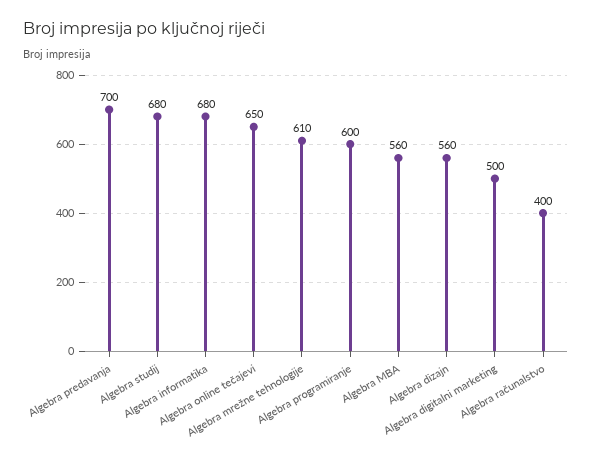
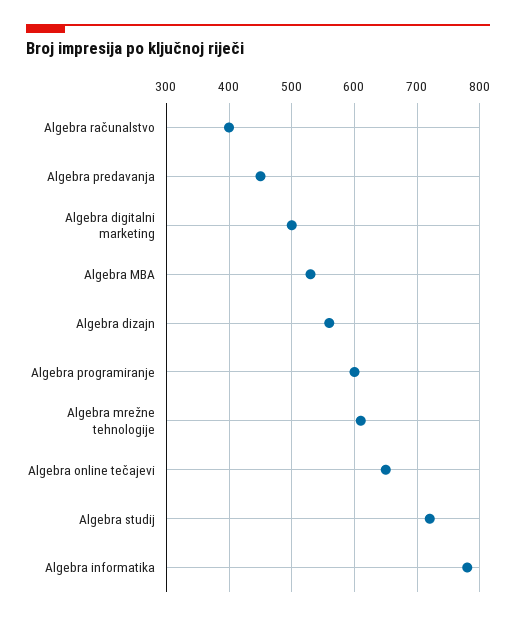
  {
-   "Algebra predavanja": 700,
+   "Algebra predavanja": 450,
-   "Algebra studij": 680,
+   "Algebra studij": 720,
-   "Algebra informatika": 680,
+   "Algebra informatika": 780,
    "Algebra online tečajevi": 650,
    "Algebra mrežne tehnologije": 610,
    "Algebra programiranje": 600,
-   "Algebra MBA": 560,
+   "Algebra MBA": 530,
    "Algebra dizajn": 560,
    "Algebra digitalni marketing": 500,
    "Algebra računalstvo": 400
  }

